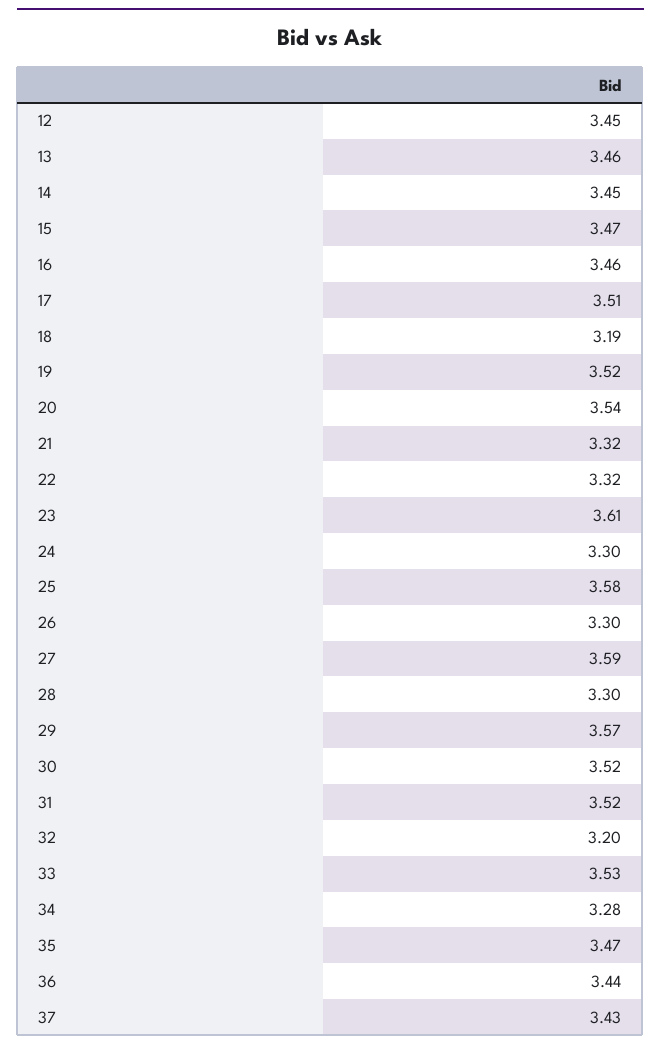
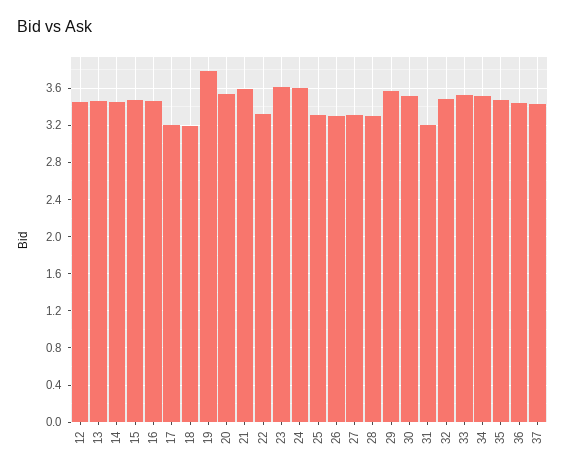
  {
    "12": 3.45,
    "13": 3.46,
    "14": 3.45,
    "15": 3.47,
    "16": 3.46,
-   "17": 3.51,
+   "17": 3.2,
    "18": 3.19,
-   "19": 3.52,
+   "19": 3.8,
    "20": 3.54,
-   "21": 3.32,
+   "21": 3.6,
    "22": 3.32,
    "23": 3.61,
-   "24": 3.3,
+   "24": 3.6,
-   "25": 3.58,
+   "25": 3.3,
    "26": 3.3,
-   "27": 3.59,
+   "27": 3.3,
    "28": 3.3,
    "29": 3.57,
    "30": 3.52,
-   "31": 3.52,
+   "31": 3.2,
-   "32": 3.2,
+   "32": 3.5,
    "33": 3.53,
-   "34": 3.28,
+   "34": 3.5,
    "35": 3.47,
    "36": 3.44,
    "37": 3.43
  }

